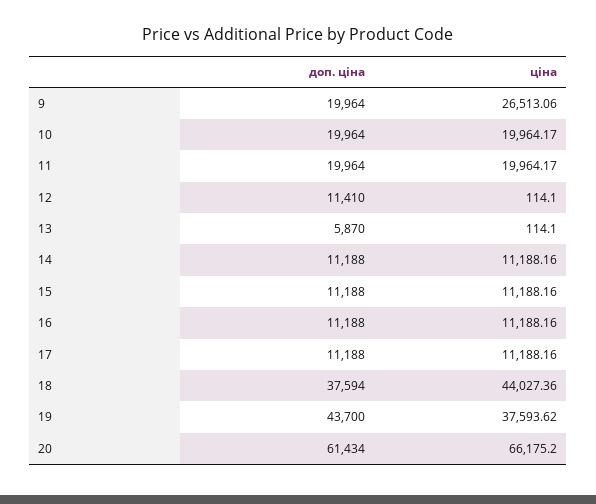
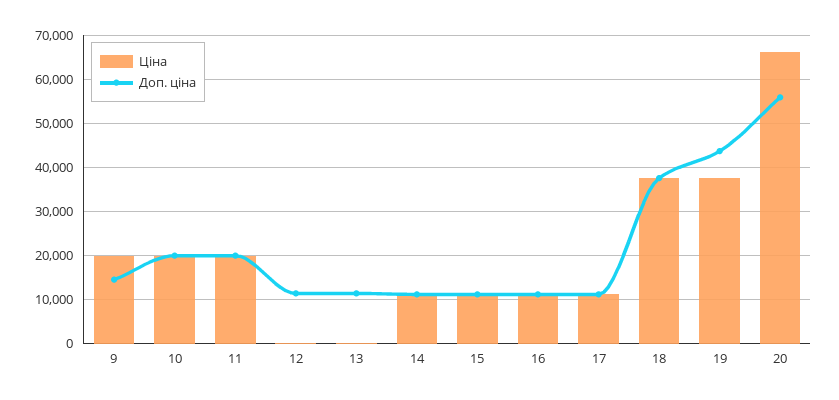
  {
    "доп. ціна": {
-     "9": 19964,
+     "9": 14000,
      "10": 19964,
      "11": 19964,
      "12": 11410,
-     "13": 5870,
+     "13": 12000,
      "14": 11188,
      "15": 11188,
      "16": 11188,
      "17": 11188,
      "18": 37594,
      "19": 43700,
-     "20": 61434
+     "20": 56000
    },
    "ціна": {
-     "9": 26513.06,
+     "9": 20000,
      "10": 19964.17,
      "11": 19964.17,
      "12": 114.1,
      "13": 114.1,
      "14": 11188.16,
      "15": 11188.16,
      "16": 11188.16,
      "17": 11188.16,
-     "18": 44027.36,
+     "18": 38000,
      "19": 37593.62,
      "20": 66175.2
    }
  }

